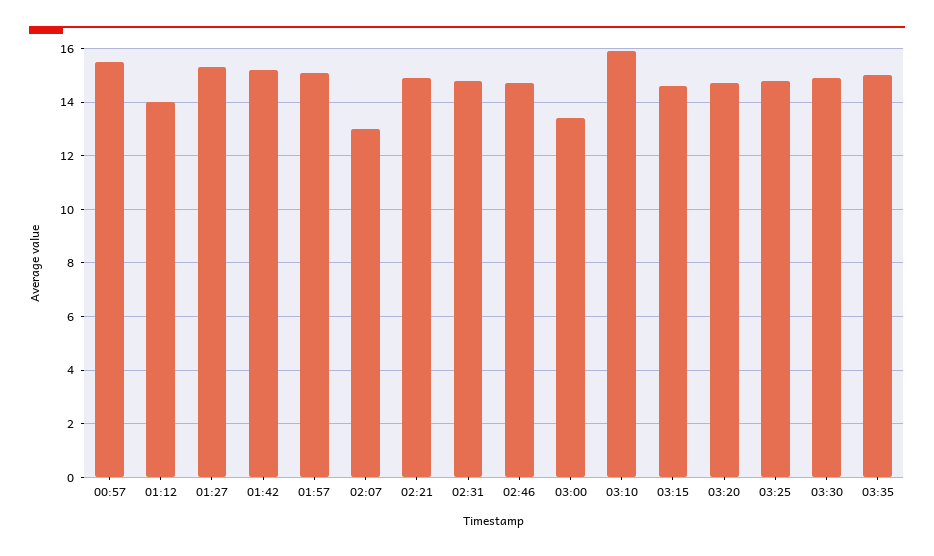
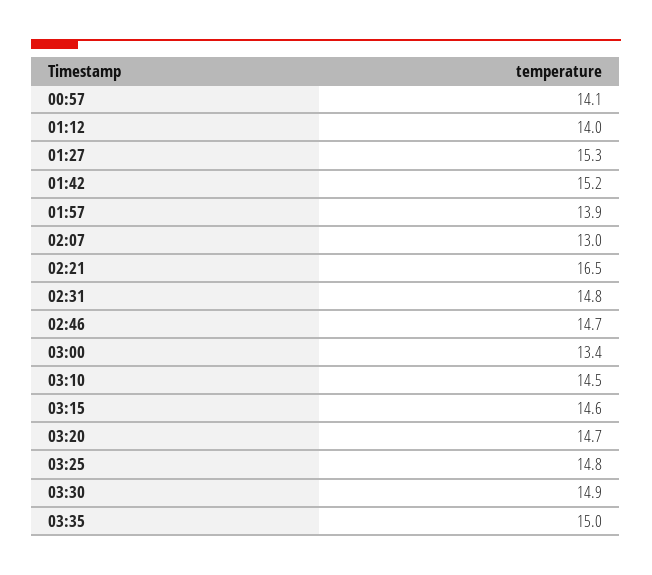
  {
-   "00:57": 15.5,
+   "00:57": 14.1,
    "01:12": 14,
    "01:27": 15.3,
    "01:42": 15.2,
-   "01:57": 15,
+   "01:57": 13.9,
    "02:07": 13,
-   "02:21": 15,
+   "02:21": 16.5,
    "02:31": 14.8,
    "02:46": 14.7,
    "03:00": 13.4,
-   "03:10": 16,
+   "03:10": 14.5,
    "03:15": 14.6,
    "03:20": 14.7,
    "03:25": 14.8,
    "03:30": 14.9,
    "03:35": 15
  }

